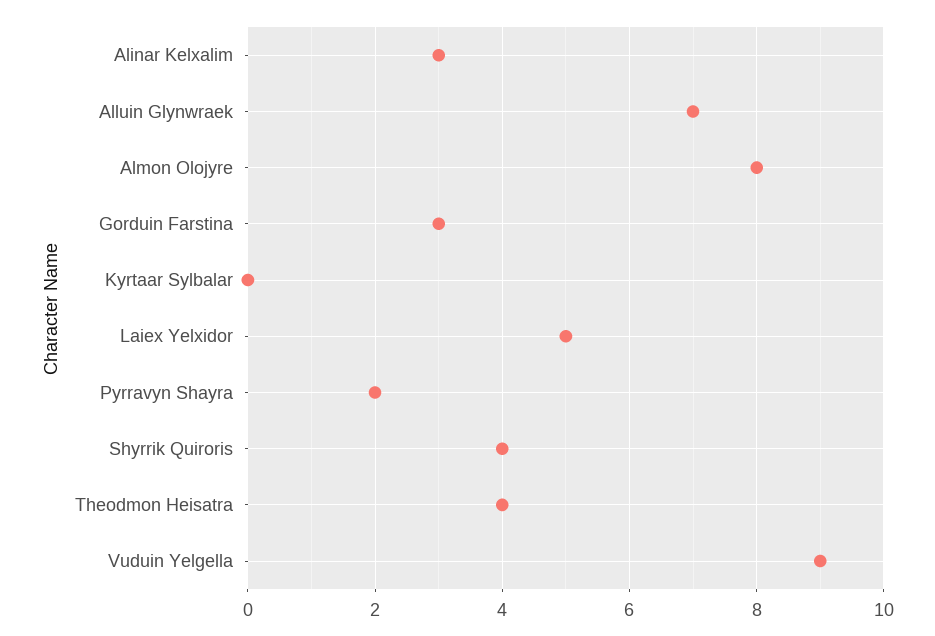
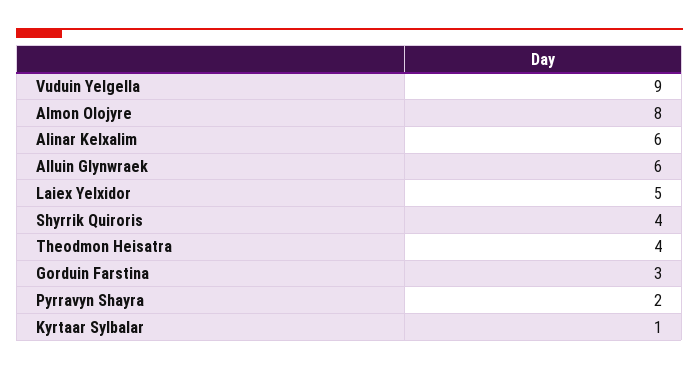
  {
-   "Alinar Kelxalim": 3,
+   "Alinar Kelxalim": 6,
-   "Alluin Glynwraek": 7,
+   "Alluin Glynwraek": 6,
    "Almon Olojyre": 8,
    "Gorduin Farstina": 3,
-   "Kyrtaar Sylbalar": 0,
+   "Kyrtaar Sylbalar": 1,
    "Laiex Yelxidor": 5,
    "Pyrravyn Shayra": 2,
    "Shyrrik Quiroris": 4,
    "Theodmon Heisatra": 4,
    "Vuduin Yelgella": 9
  }

